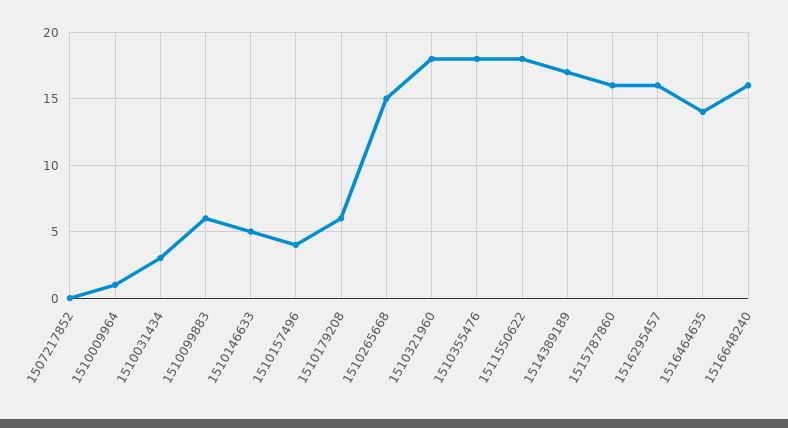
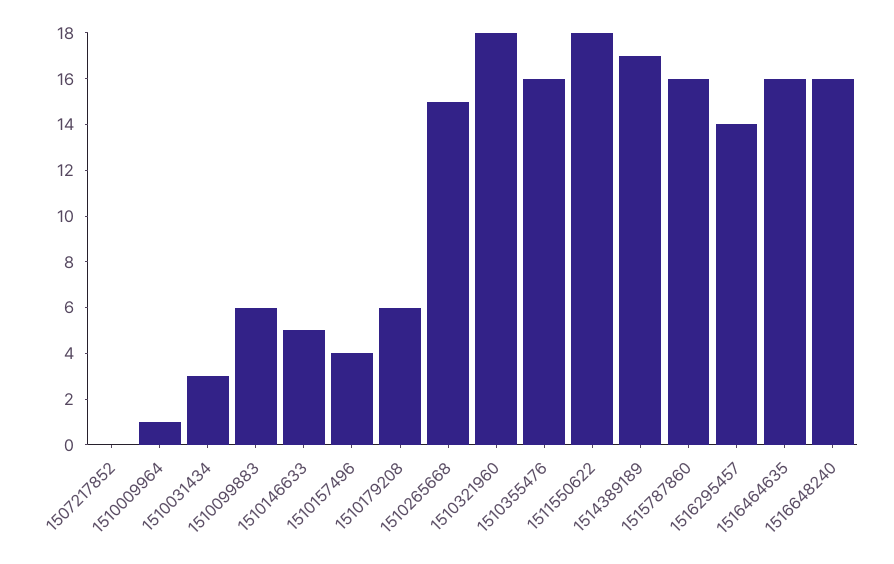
  {
    "1507217852": 0,
    "1510009964": 1,
    "1510031434": 3,
    "1510099883": 6,
    "1510146633": 5,
    "1510157496": 4,
    "1510179208": 6,
    "1510265668": 15,
    "1510321960": 18,
-   "1510355476": 18,
+   "1510355476": 16,
    "1511550622": 18,
    "1514389189": 17,
    "1515787860": 16,
-   "1516295457": 16,
+   "1516295457": 14,
-   "1516464635": 14,
+   "1516464635": 16,
    "1516648240": 16
  }

